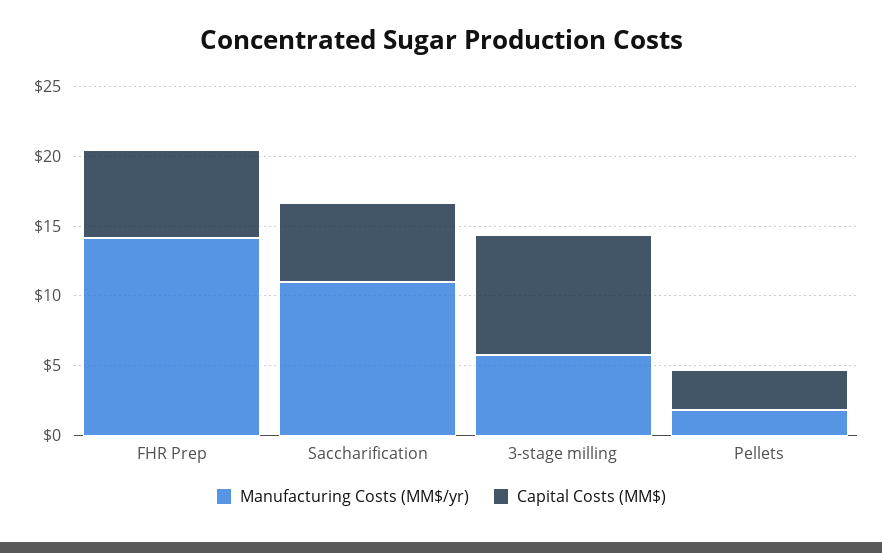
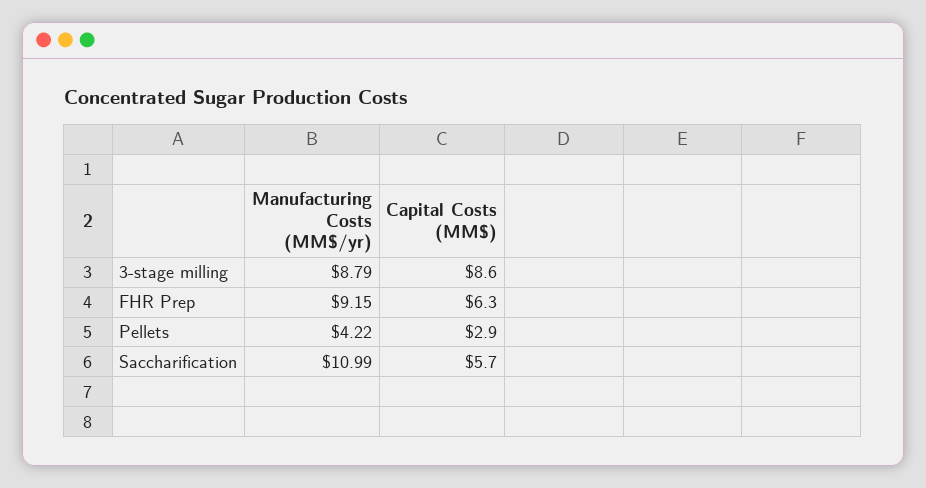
  {
    "Manufacturing Costs (MM$/yr)": {
-     "FHR Prep": 14,
+     "FHR Prep": 9.15,
      "Saccharification": 10.99,
-     "3-stage milling": 6,
+     "3-stage milling": 8.79,
-     "Pellets": 2
+     "Pellets": 4.22
    },
    "Capital Costs (MM$)": {
      "FHR Prep": 6.3,
      "Saccharification": 5.7,
      "3-stage milling": 8.6,
      "Pellets": 2.9
    }
  }

